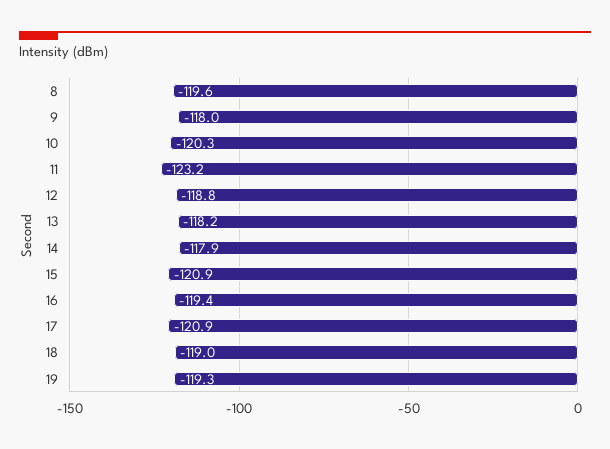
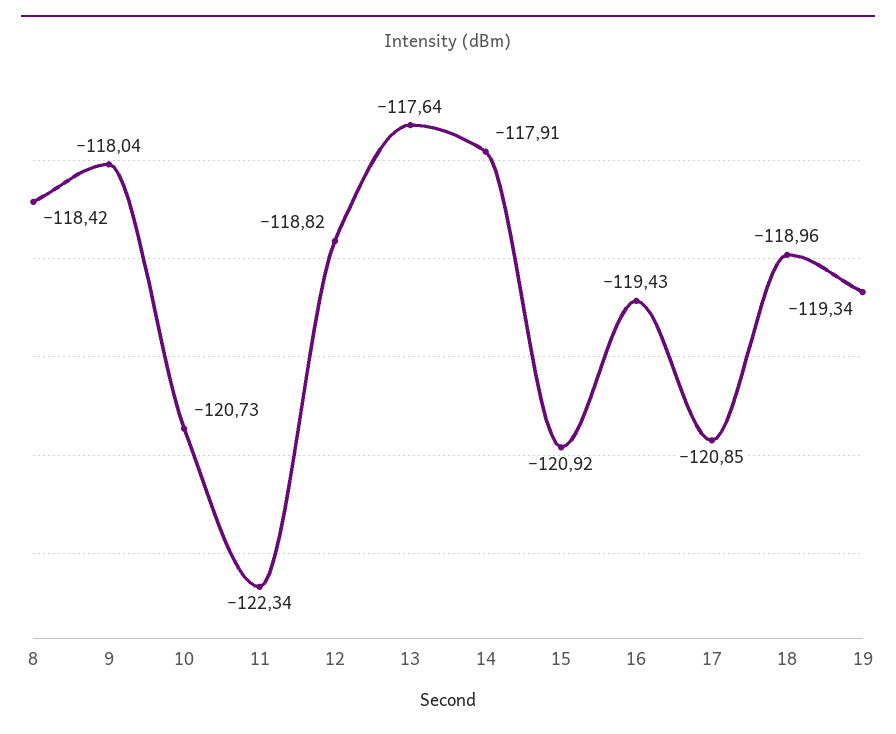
  {
-   "8": -119.6,
+   "8": -118.42,
    "9": -118.04,
-   "10": -120.3,
+   "10": -120.73,
-   "11": -123.2,
+   "11": -122.34,
    "12": -118.82,
-   "13": -118.2,
+   "13": -117.64,
    "14": -117.91,
    "15": -120.92,
    "16": -119.43,
    "17": -120.85,
    "18": -118.96,
    "19": -119.34
  }

